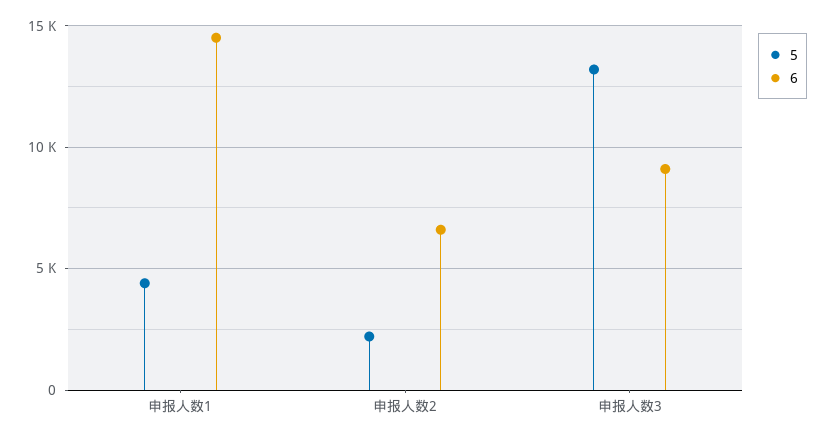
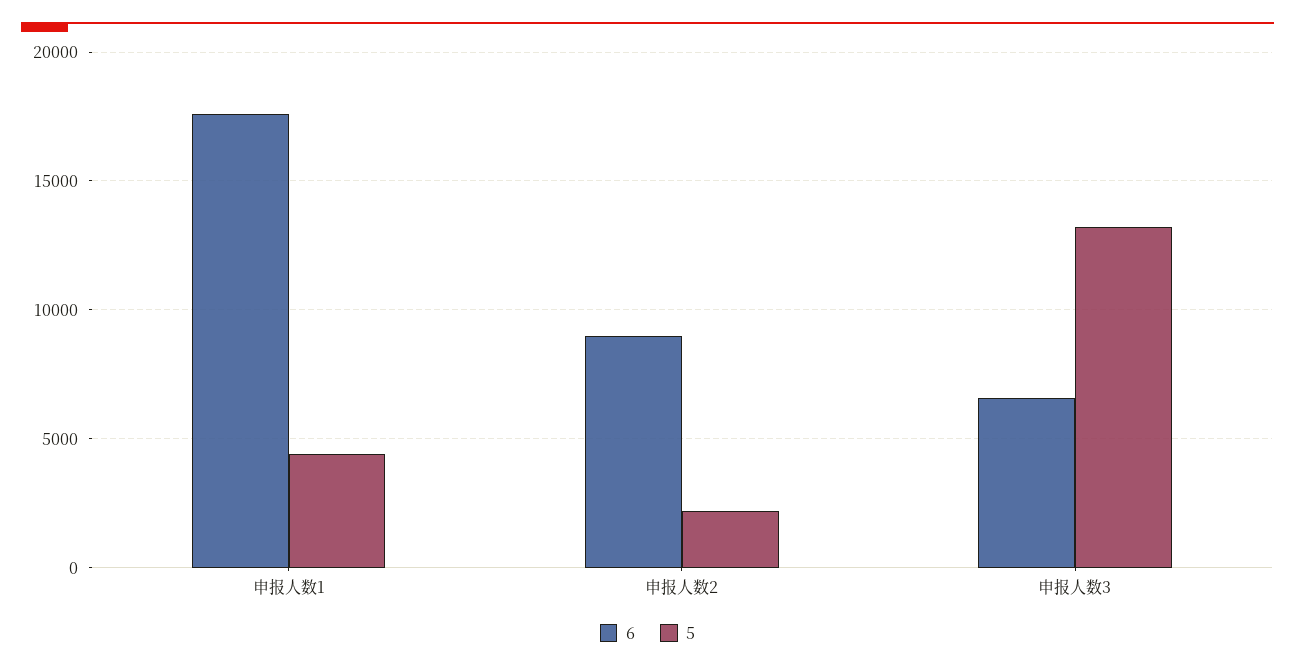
  {
    "5": {
      "申报人数1": 4500,
      "申报人数2": 2000,
      "申报人数3": 13000
    },
    "6": {
-     "申报人数1": 14500,
+     "申报人数1": 17500,
-     "申报人数2": 6500,
+     "申报人数2": 9000,
-     "申报人数3": 9000
+     "申报人数3": 6500
    }
  }

